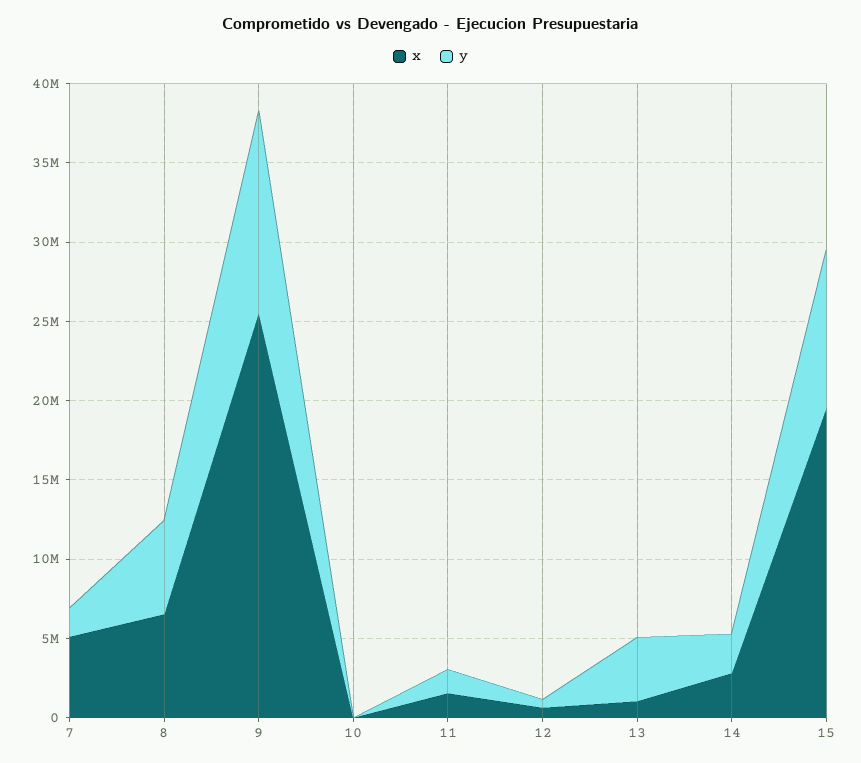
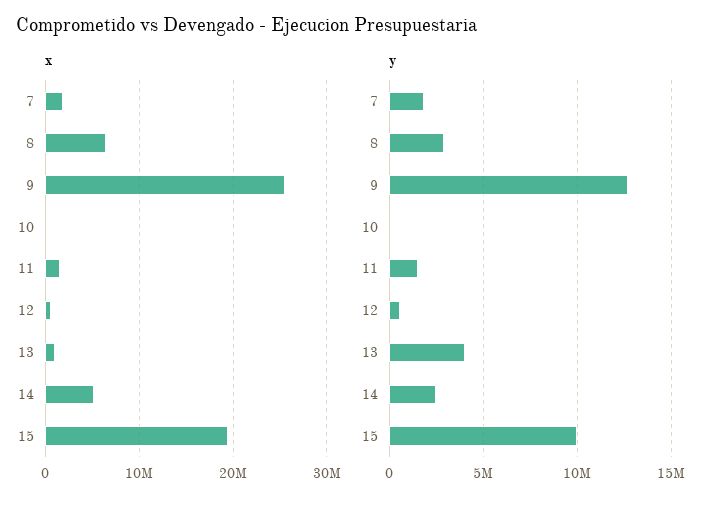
  {
    "x": {
-     "7": 5000000,
+     "7": 2000000,
      "8": 7000000,
      "9": 26000000,
      "10": 0,
      "11": 2000000,
      "12": 1000000,
      "13": 1000000,
-     "14": 3000000,
+     "14": 5000000,
      "15": 20000000
    },
    "y": {
      "7": 2000000,
-     "8": 6000000,
+     "8": 3000000,
      "9": 12500000,
      "10": 0,
      "11": 1500000,
      "12": 500000,
      "13": 4000000,
      "14": 2500000,
      "15": 10000000
    }
  }

